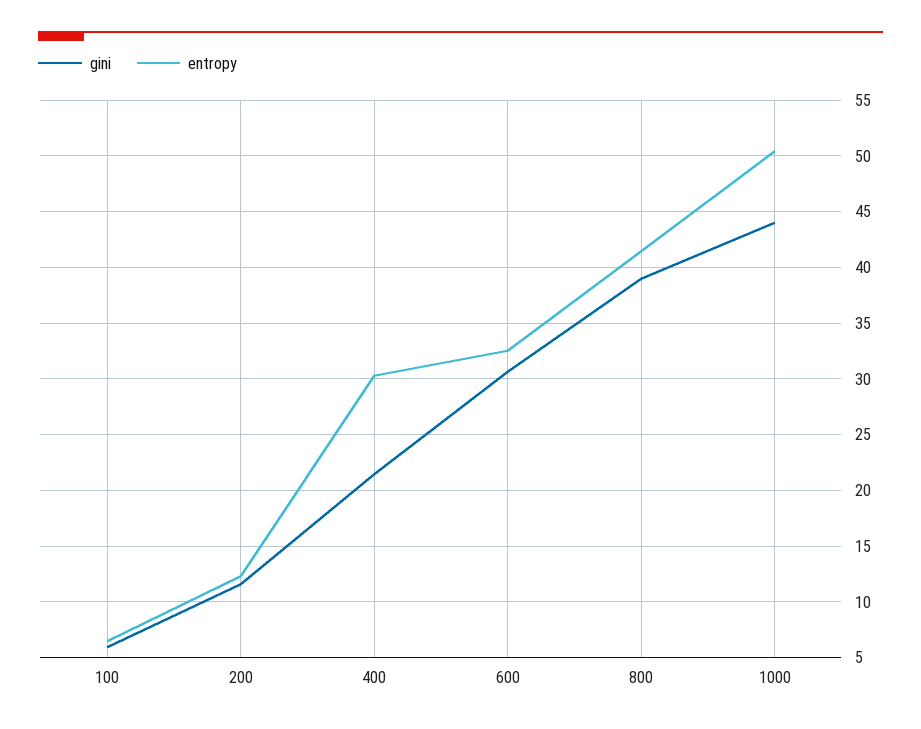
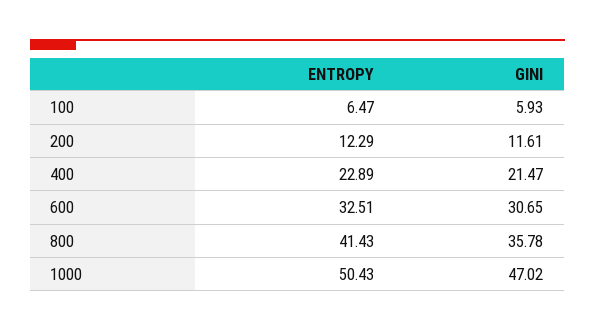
  {
    "gini": {
      "100": 5.93,
      "200": 11.61,
      "400": 21.47,
      "600": 30.65,
-     "800": 39,
+     "800": 35.78,
-     "1000": 44
+     "1000": 47.02
    },
    "entropy": {
      "100": 6.47,
      "200": 12.29,
-     "400": 30,
+     "400": 22.89,
      "600": 32.51,
      "800": 41.43,
      "1000": 50.43
    }
  }

